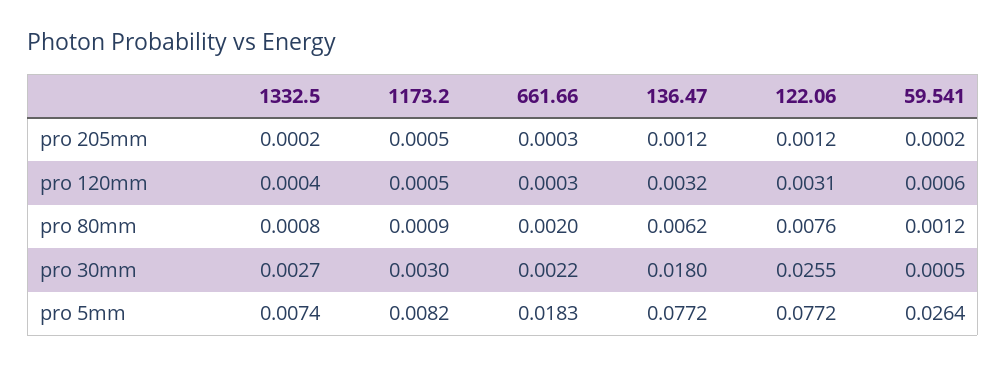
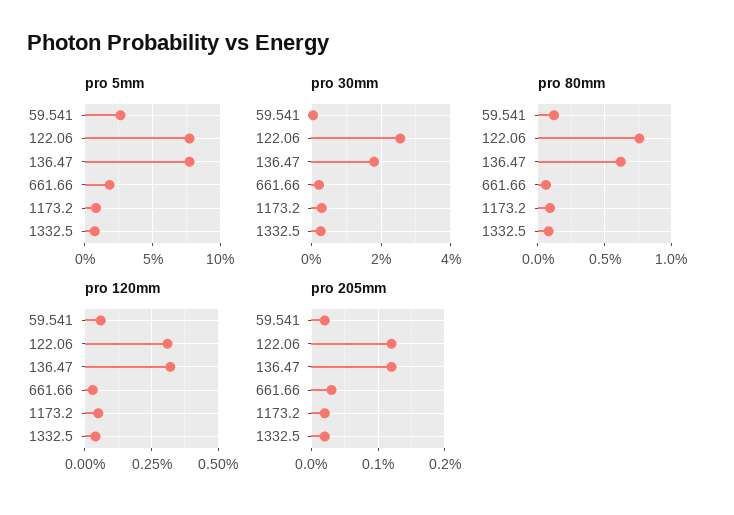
  {
    "pro 205mm": {
      "1332.5": 0.0002,
-     "1173.2": 0.0005,
+     "1173.2": 0.0002,
      "661.66": 0.0003,
      "136.47": 0.0012,
      "122.06": 0.0012,
      "59.541": 0.0002
    },
    "pro 120mm": {
      "1332.5": 0.0004,
      "1173.2": 0.0005,
      "661.66": 0.0003,
      "136.47": 0.0032,
      "122.06": 0.0031,
      "59.541": 0.0006
    },
    "pro 80mm": {
      "1332.5": 0.0008,
      "1173.2": 0.0009,
-     "661.66": 0.002,
+     "661.66": 0.0005,
      "136.47": 0.0062,
      "122.06": 0.0076,
      "59.541": 0.0012
    },
    "pro 30mm": {
      "1332.5": 0.0027,
      "1173.2": 0.003,
      "661.66": 0.0022,
      "136.47": 0.018,
      "122.06": 0.0255,
      "59.541": 0.0005
    },
    "pro 5mm": {
      "1332.5": 0.0074,
      "1173.2": 0.0082,
      "661.66": 0.0183,
      "136.47": 0.0772,
      "122.06": 0.0772,
      "59.541": 0.0264
    }
  }

